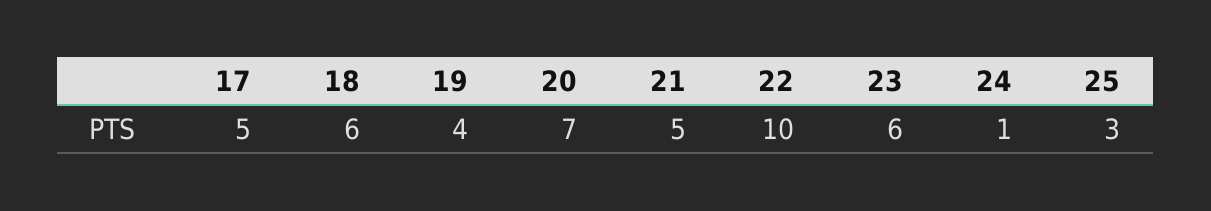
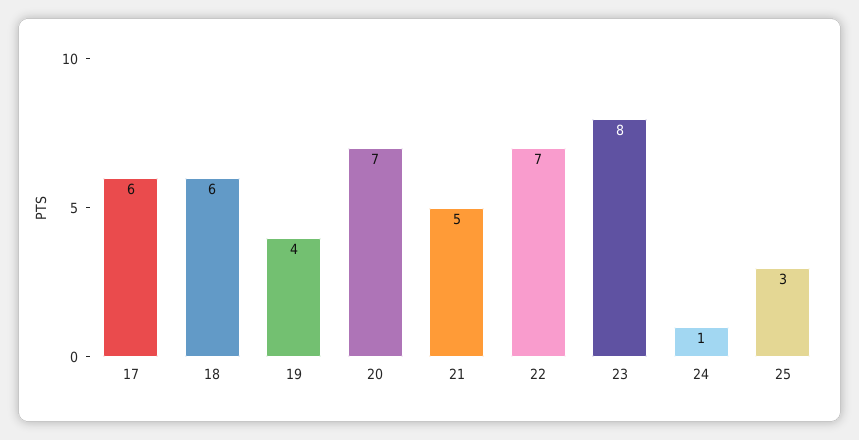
  {
-   "17": 5,
+   "17": 6,
    "18": 6,
    "19": 4,
    "20": 7,
    "21": 5,
-   "22": 10,
+   "22": 7,
-   "23": 6,
+   "23": 8,
    "24": 1,
    "25": 3
  }

